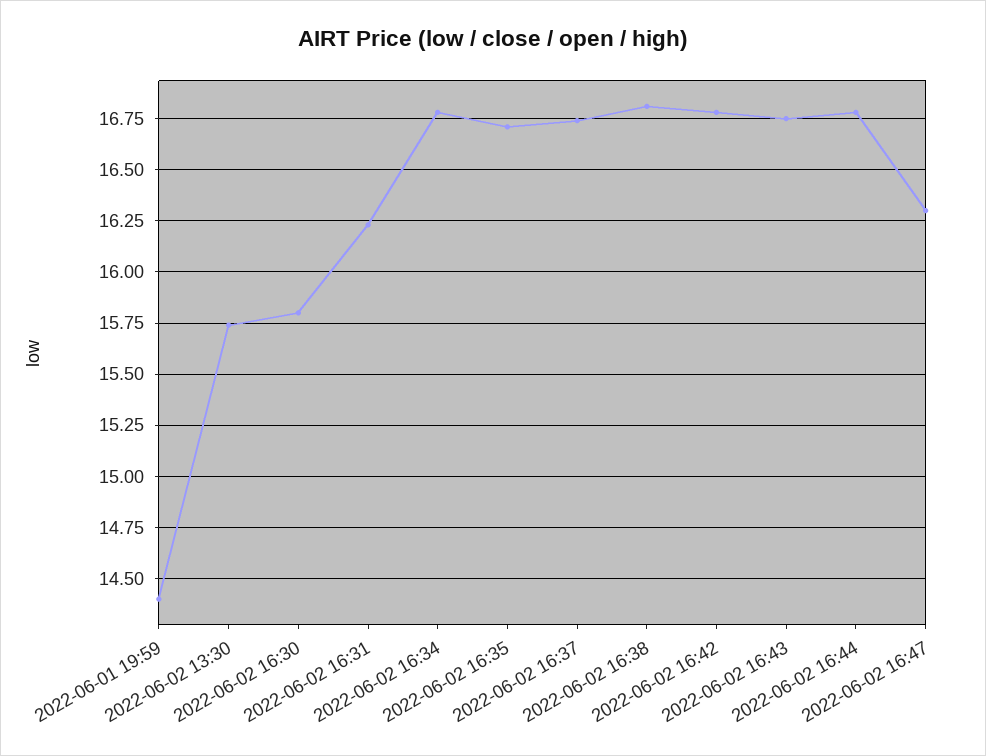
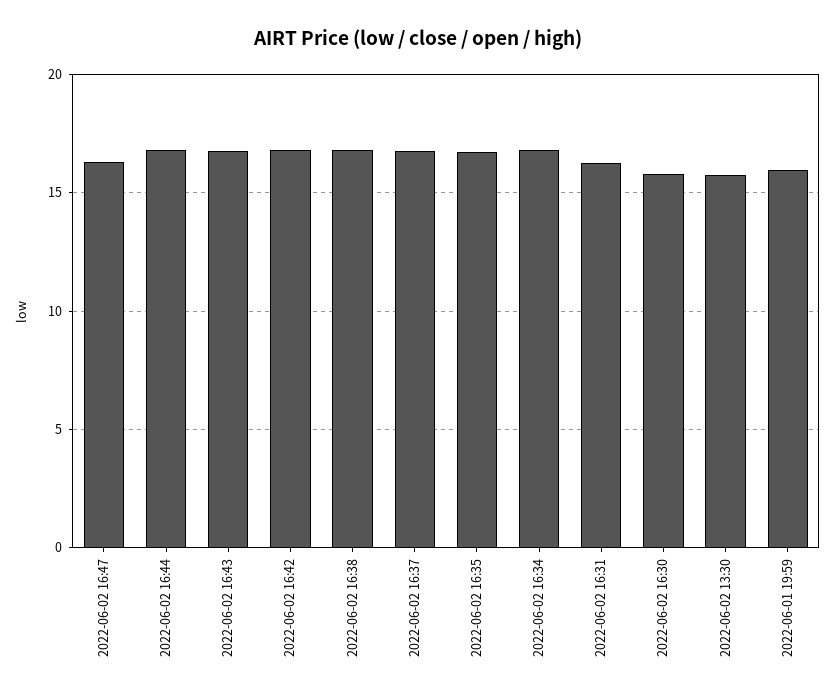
  {
-   "2022-06-01 19:59": 14.4,
+   "2022-06-01 19:59": 16,
    "2022-06-02 13:30": 15.75,
    "2022-06-02 16:30": 15.8,
    "2022-06-02 16:31": 16.25,
    "2022-06-02 16:34": 16.8,
    "2022-06-02 16:35": 16.7,
    "2022-06-02 16:37": 16.75,
    "2022-06-02 16:38": 16.8,
    "2022-06-02 16:42": 16.8,
    "2022-06-02 16:43": 16.75,
    "2022-06-02 16:44": 16.8,
    "2022-06-02 16:47": 16.3
  }

